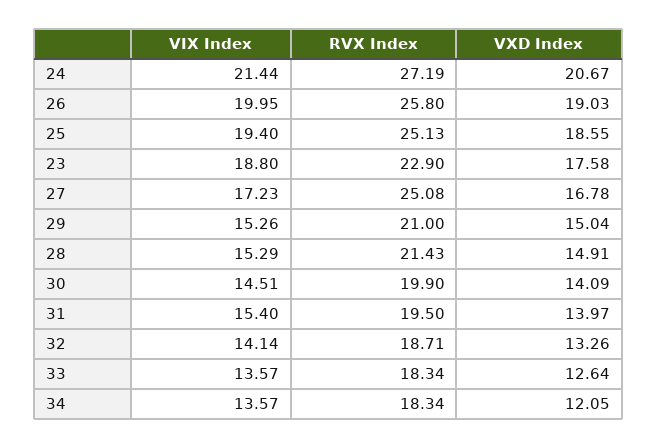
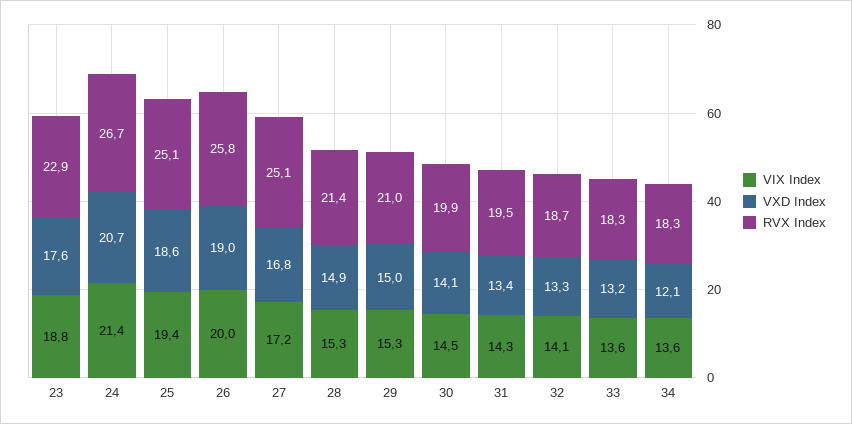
  {
    "VIX Index": {
      "24": 21.44,
      "26": 19.95,
      "25": 19.4,
      "23": 18.8,
      "27": 17.23,
      "29": 15.26,
      "28": 15.29,
      "30": 14.51,
-     "31": 15.4,
+     "31": 14.3,
      "32": 14.14,
      "33": 13.57,
      "34": 13.57
    },
    "RVX Index": {
-     "24": 27.19,
+     "24": 26.7,
      "26": 25.8,
      "25": 25.13,
      "23": 22.9,
      "27": 25.08,
      "29": 21,
      "28": 21.43,
      "30": 19.9,
      "31": 19.5,
      "32": 18.71,
      "33": 18.34,
      "34": 18.34
    },
    "VXD Index": {
      "24": 20.67,
      "26": 19.03,
      "25": 18.55,
      "23": 17.58,
      "27": 16.78,
      "29": 15.04,
      "28": 14.91,
      "30": 14.09,
-     "31": 13.97,
+     "31": 13.4,
      "32": 13.26,
-     "33": 12.64,
+     "33": 13.2,
      "34": 12.05
    }
  }

